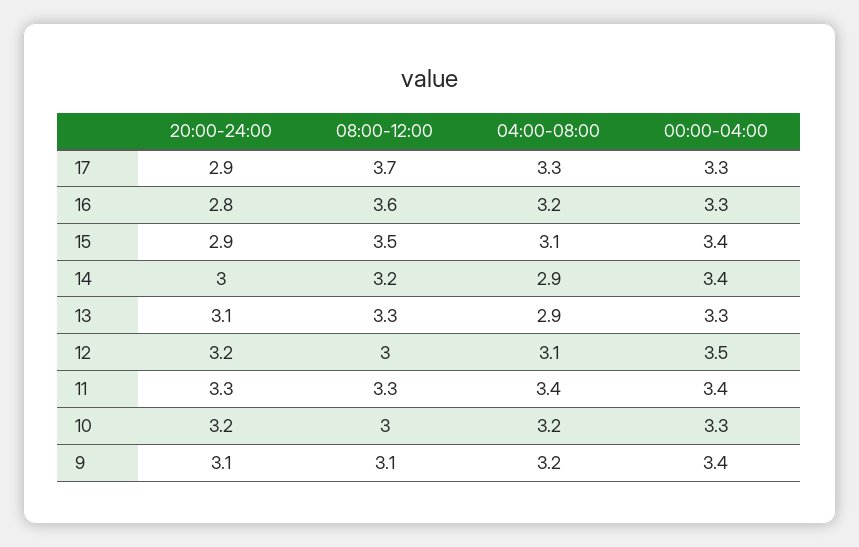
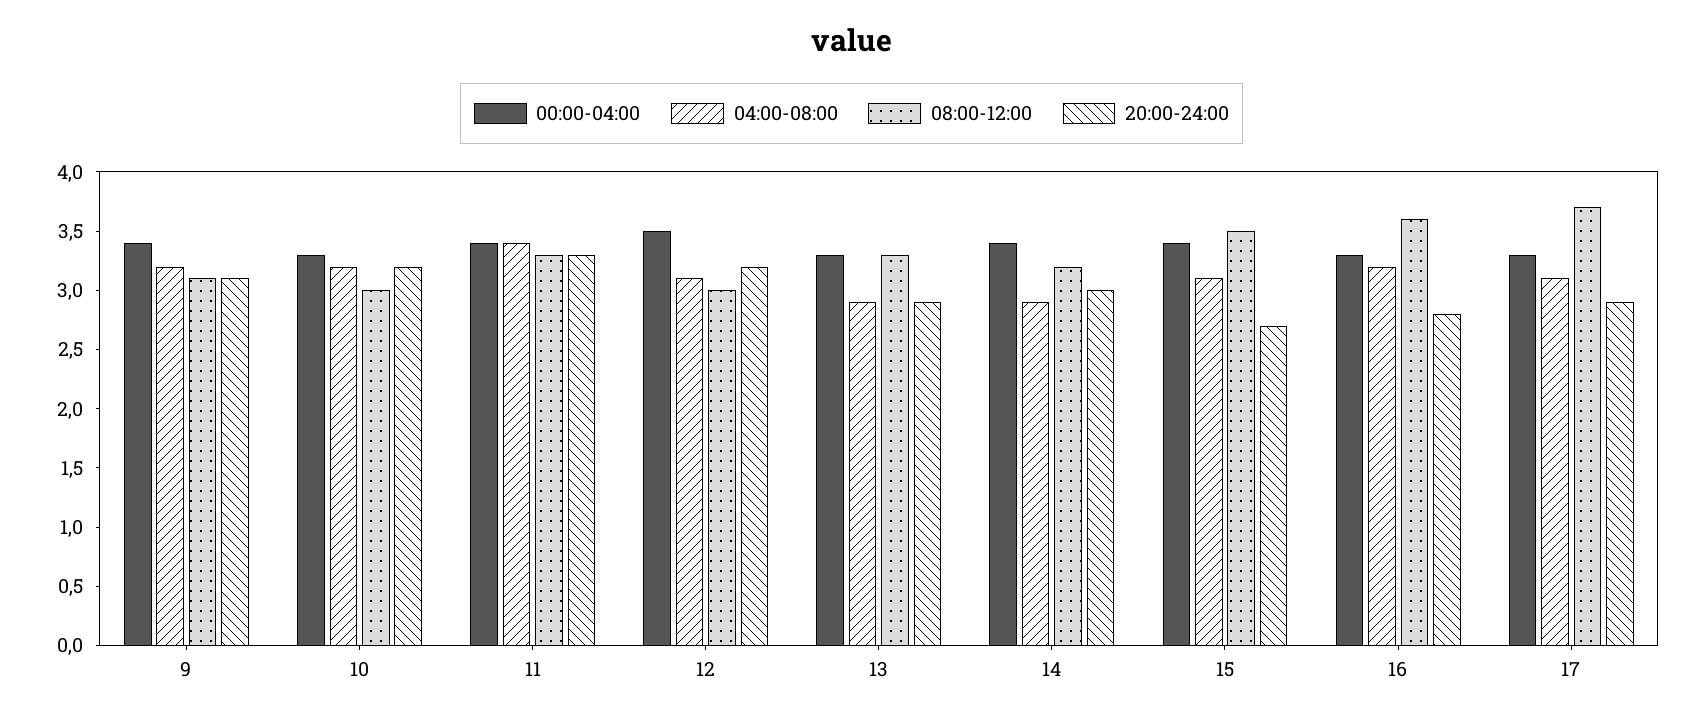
  {
    "20:00-24:00": {
      "17": 2.9,
      "16": 2.8,
-     "15": 2.9,
+     "15": 2.7,
      "14": 3,
-     "13": 3.1,
+     "13": 2.9,
      "12": 3.2,
      "11": 3.3,
      "10": 3.2,
      "9": 3.1
    },
    "08:00-12:00": {
      "17": 3.7,
      "16": 3.6,
      "15": 3.5,
      "14": 3.2,
      "13": 3.3,
      "12": 3,
      "11": 3.3,
      "10": 3,
      "9": 3.1
    },
    "04:00-08:00": {
-     "17": 3.3,
+     "17": 3.1,
      "16": 3.2,
      "15": 3.1,
      "14": 2.9,
      "13": 2.9,
      "12": 3.1,
      "11": 3.4,
      "10": 3.2,
      "9": 3.2
    },
    "00:00-04:00": {
      "17": 3.3,
      "16": 3.3,
      "15": 3.4,
      "14": 3.4,
      "13": 3.3,
      "12": 3.5,
      "11": 3.4,
      "10": 3.3,
      "9": 3.4
    }
  }

